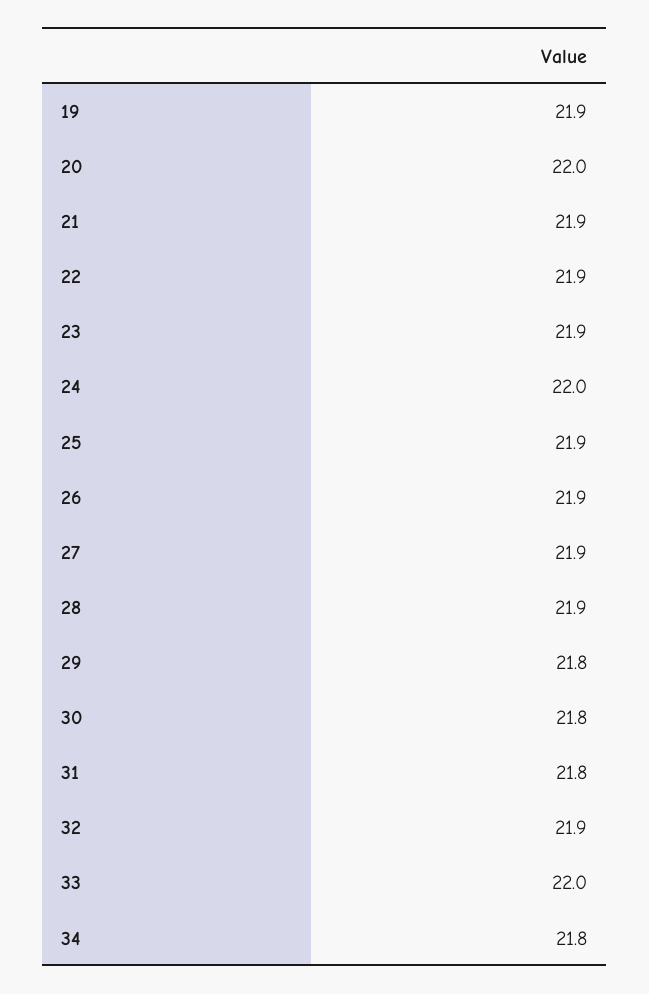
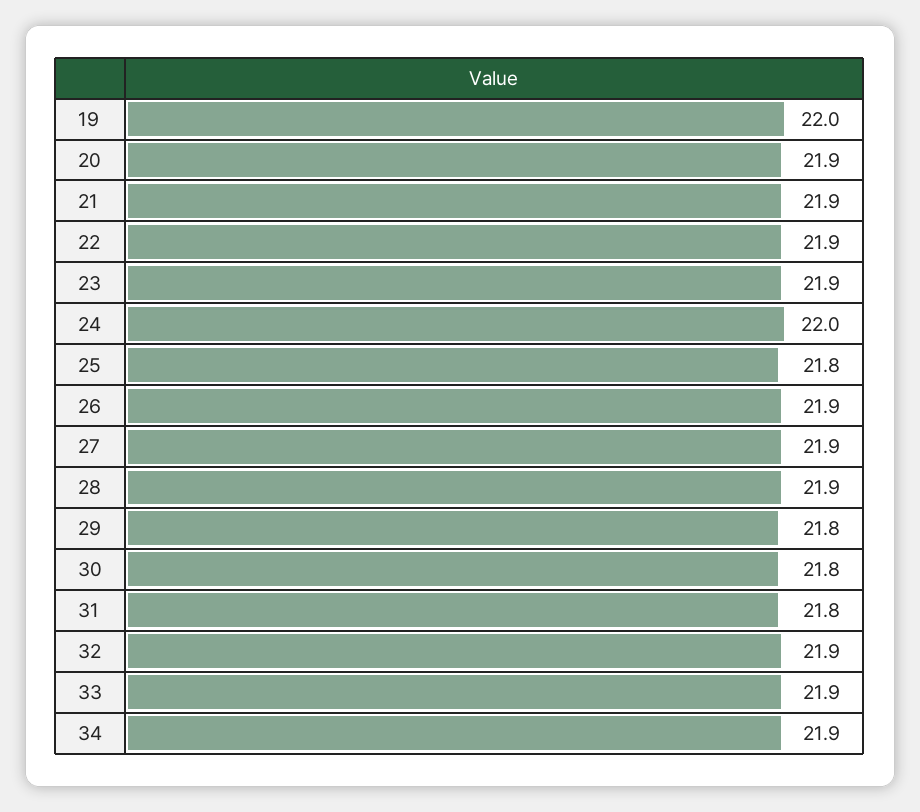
  {
-   "19": 21.9,
+   "19": 22,
-   "20": 22,
+   "20": 21.9,
    "21": 21.9,
    "22": 21.9,
    "23": 21.9,
    "24": 22,
-   "25": 21.9,
+   "25": 21.8,
    "26": 21.9,
    "27": 21.9,
    "28": 21.9,
    "29": 21.8,
    "30": 21.8,
    "31": 21.8,
    "32": 21.9,
-   "33": 22,
+   "33": 21.9,
-   "34": 21.8
+   "34": 21.9
  }

